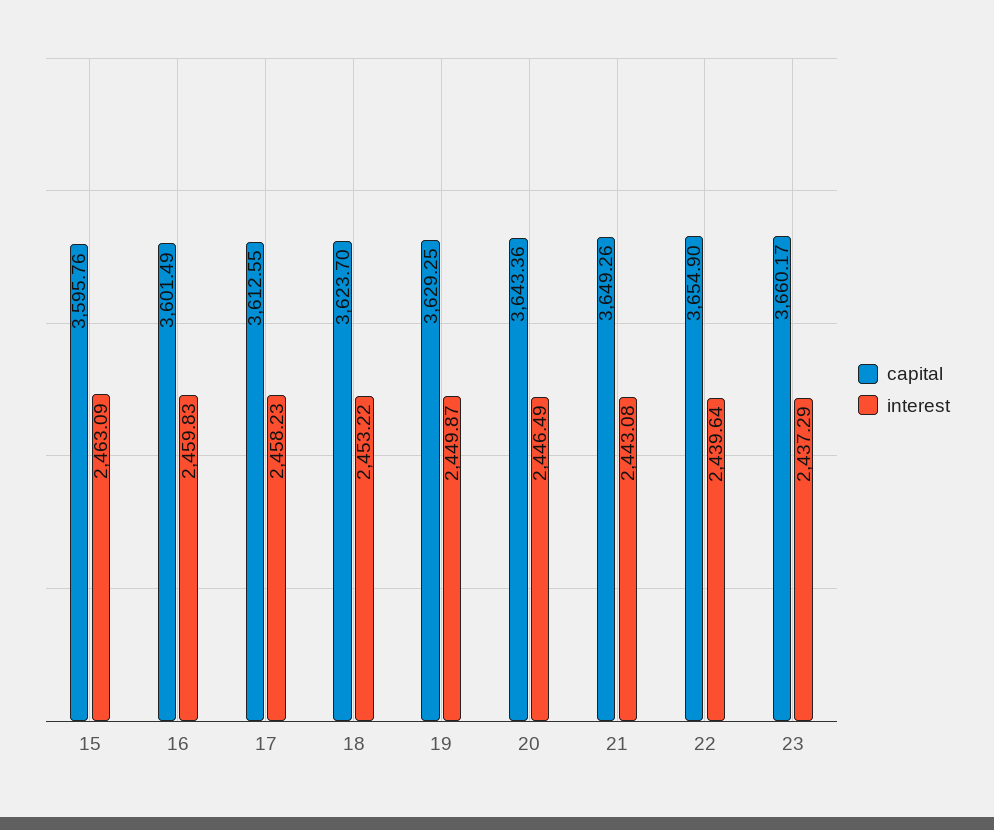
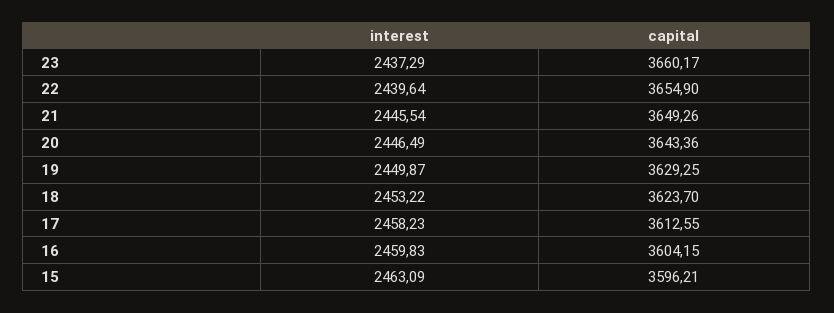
  {
    "capital": {
-     "15": 3595.76,
+     "15": 3596.21,
-     "16": 3601.49,
+     "16": 3604.15,
      "17": 3612.55,
      "18": 3623.7,
      "19": 3629.25,
      "20": 3643.36,
      "21": 3649.26,
      "22": 3654.9,
      "23": 3660.17
    },
    "interest": {
      "15": 2463.09,
      "16": 2459.83,
      "17": 2458.23,
      "18": 2453.22,
      "19": 2449.87,
      "20": 2446.49,
-     "21": 2443.08,
+     "21": 2445.54,
      "22": 2439.64,
      "23": 2437.29
    }
  }

